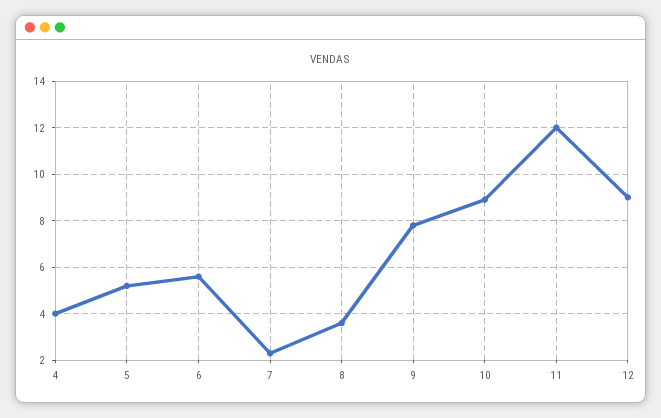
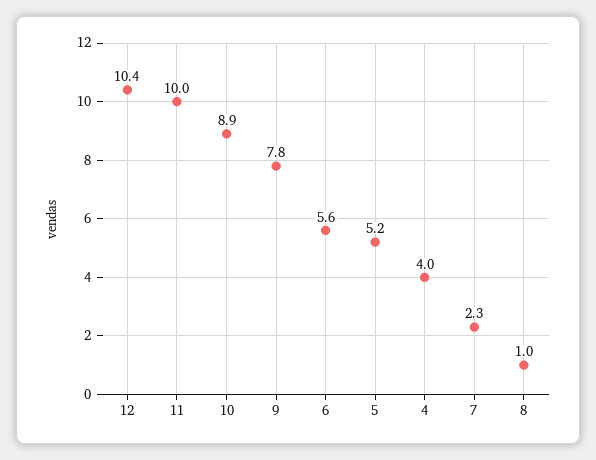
  {
    "4": 4,
    "5": 5.2,
    "6": 5.6,
    "7": 2.3,
-   "8": 3.5,
+   "8": 1,
    "9": 7.8,
    "10": 8.9,
-   "11": 12,
+   "11": 10,
-   "12": 9
+   "12": 10.4
  }

